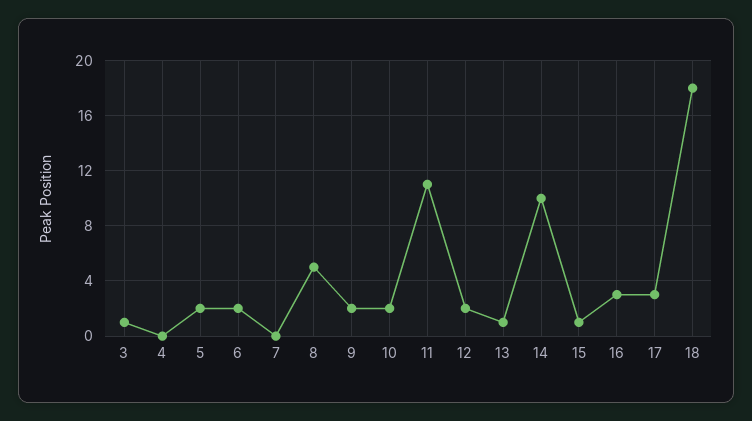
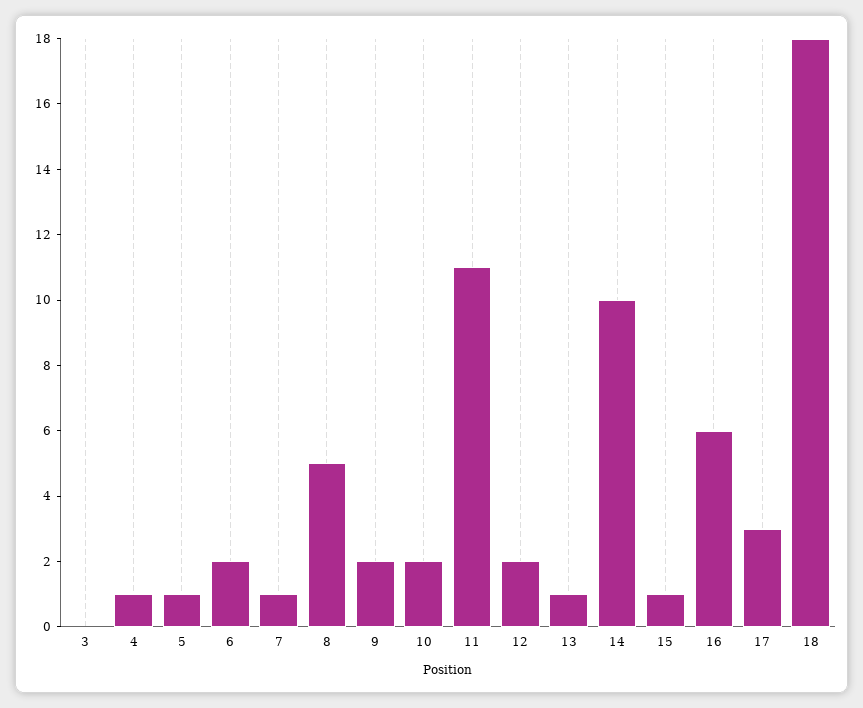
  {
-   "3": 1,
+   "3": 0,
-   "4": 0,
+   "4": 1,
-   "5": 2,
+   "5": 1,
    "6": 2,
-   "7": 0,
+   "7": 1,
    "8": 5,
    "9": 2,
    "10": 2,
    "11": 11,
    "12": 2,
    "13": 1,
    "14": 10,
    "15": 1,
-   "16": 3,
+   "16": 6,
    "17": 3,
    "18": 18
  }

